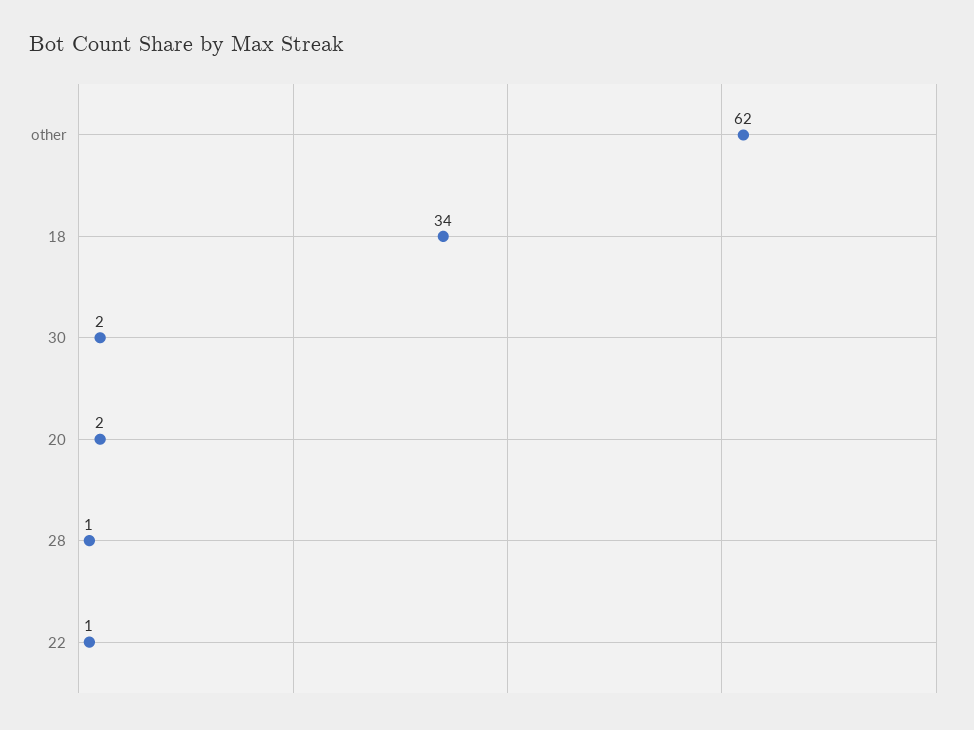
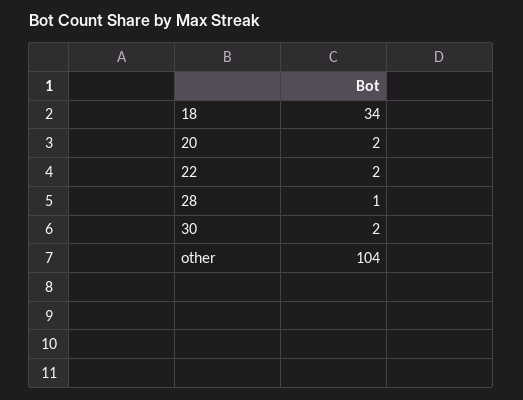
  {
-   "other": 62,
+   "other": 104,
    "18": 34,
    "30": 2,
    "20": 2,
    "28": 1,
-   "22": 1
+   "22": 2
  }

